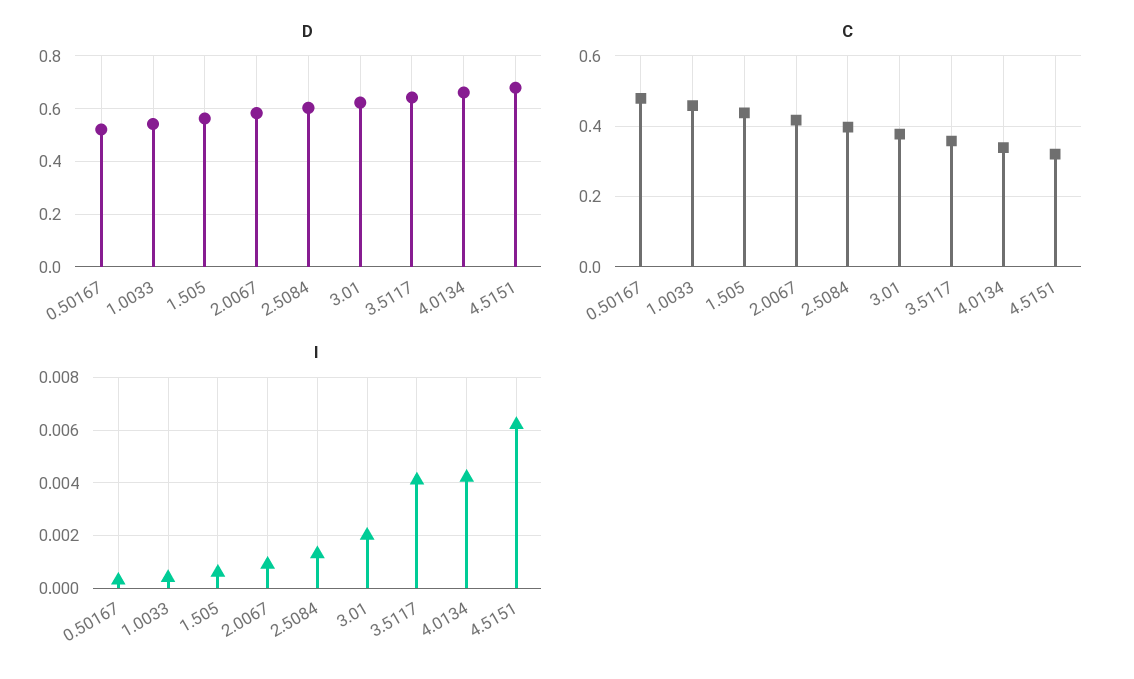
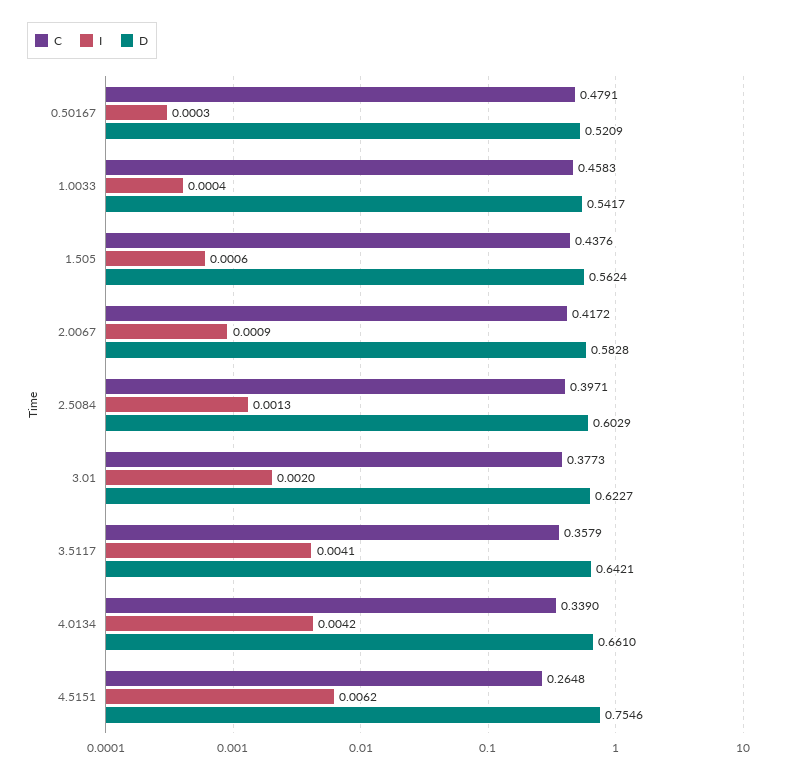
  {
    "D": {
      "0.50167": 0.5209,
      "1.0033": 0.5417,
      "1.505": 0.5624,
      "2.0067": 0.5828,
      "2.5084": 0.6029,
      "3.01": 0.6227,
      "3.5117": 0.6421,
      "4.0134": 0.661,
-     "4.5151": 0.675
+     "4.5151": 0.7546
    },
    "C": {
      "0.50167": 0.4791,
      "1.0033": 0.4583,
      "1.505": 0.4376,
      "2.0067": 0.4172,
      "2.5084": 0.3971,
      "3.01": 0.3773,
      "3.5117": 0.3579,
      "4.0134": 0.339,
-     "4.5151": 0.32
+     "4.5151": 0.2648
    },
    "I": {
      "0.50167": 0.0003,
      "1.0033": 0.0004,
      "1.505": 0.0006,
      "2.0067": 0.0009,
      "2.5084": 0.0013,
      "3.01": 0.002,
      "3.5117": 0.0041,
      "4.0134": 0.0042,
      "4.5151": 0.0062
    }
  }

